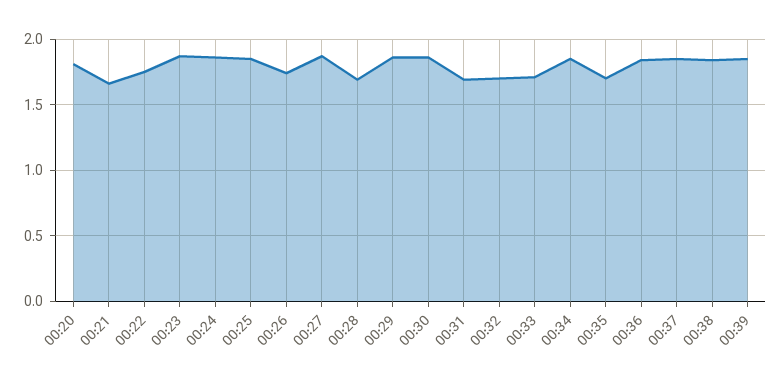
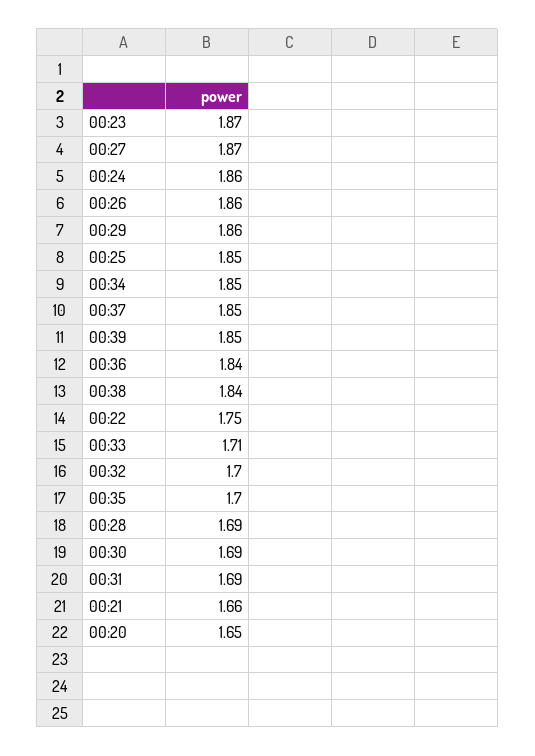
  {
-   "00:20": 1.8,
+   "00:20": 1.65,
    "00:21": 1.66,
    "00:22": 1.75,
    "00:23": 1.87,
    "00:24": 1.86,
    "00:25": 1.85,
-   "00:26": 1.75,
+   "00:26": 1.86,
    "00:27": 1.87,
    "00:28": 1.69,
    "00:29": 1.86,
-   "00:30": 1.85,
+   "00:30": 1.69,
    "00:31": 1.69,
    "00:32": 1.7,
    "00:33": 1.71,
    "00:34": 1.85,
    "00:35": 1.7,
    "00:36": 1.84,
    "00:37": 1.85,
    "00:38": 1.84,
    "00:39": 1.85
  }

